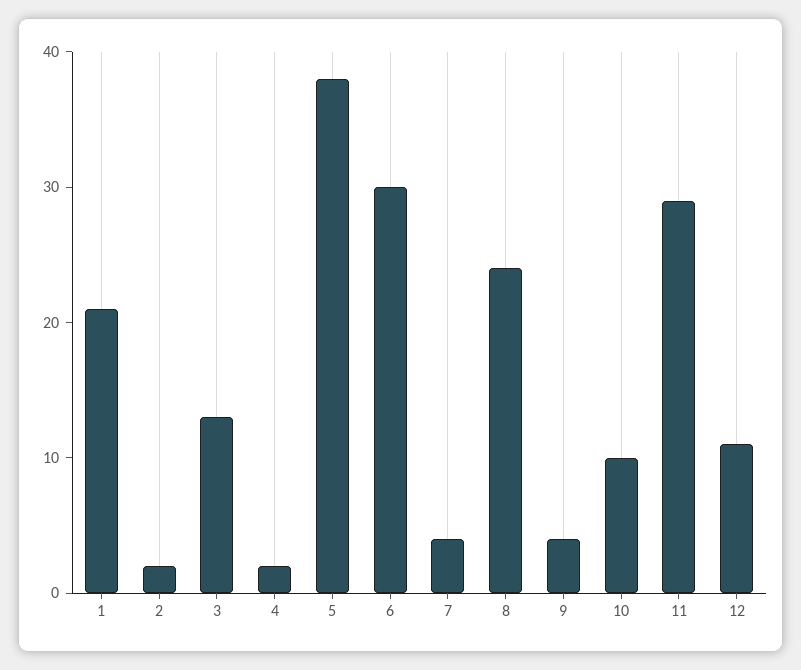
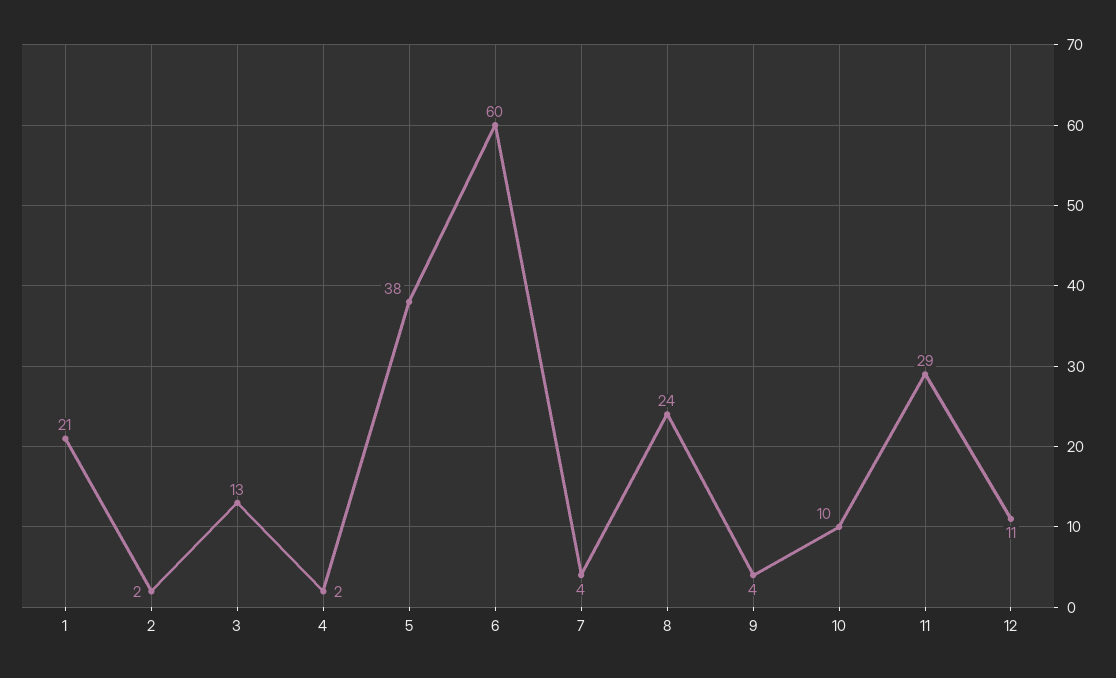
  {
    "1": 21,
    "2": 2,
    "3": 13,
    "4": 2,
    "5": 38,
-   "6": 30,
+   "6": 60,
    "7": 4,
    "8": 24,
    "9": 4,
    "10": 10,
    "11": 29,
    "12": 11
  }

